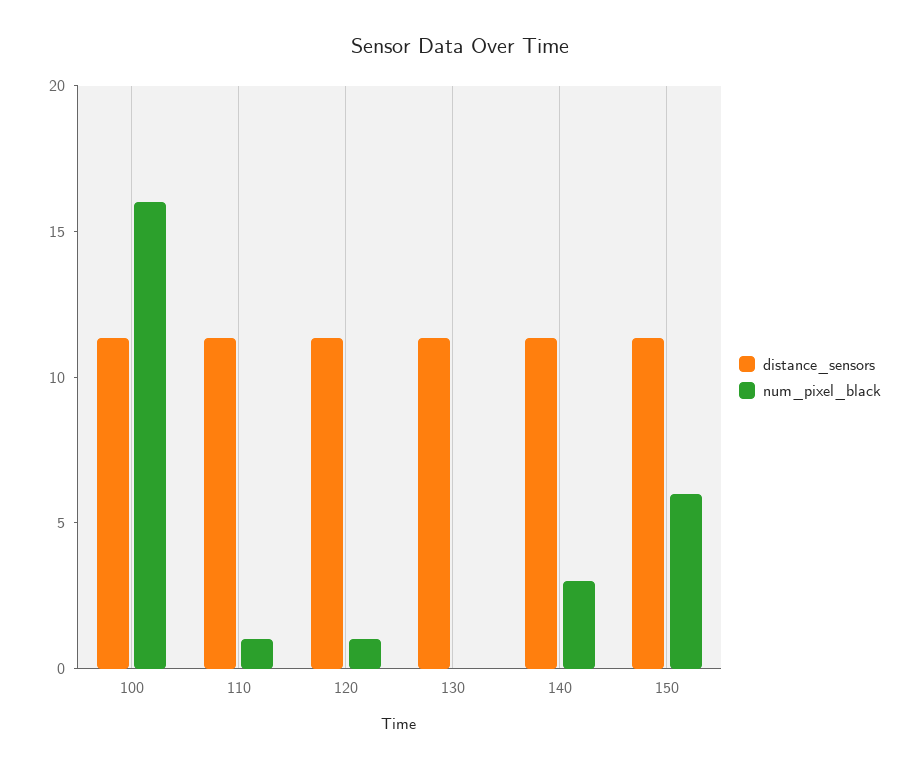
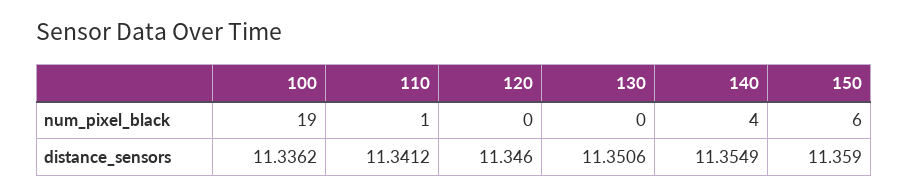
  {
    "distance_sensors": {
      "100": 11.3362,
      "110": 11.3412,
      "120": 11.346,
      "130": 11.3506,
      "140": 11.3549,
      "150": 11.359
    },
    "num_pixel_black": {
-     "100": 16,
+     "100": 19,
      "110": 1,
-     "120": 1,
+     "120": 0,
      "130": 0,
-     "140": 3,
+     "140": 4,
      "150": 6
    }
  }

